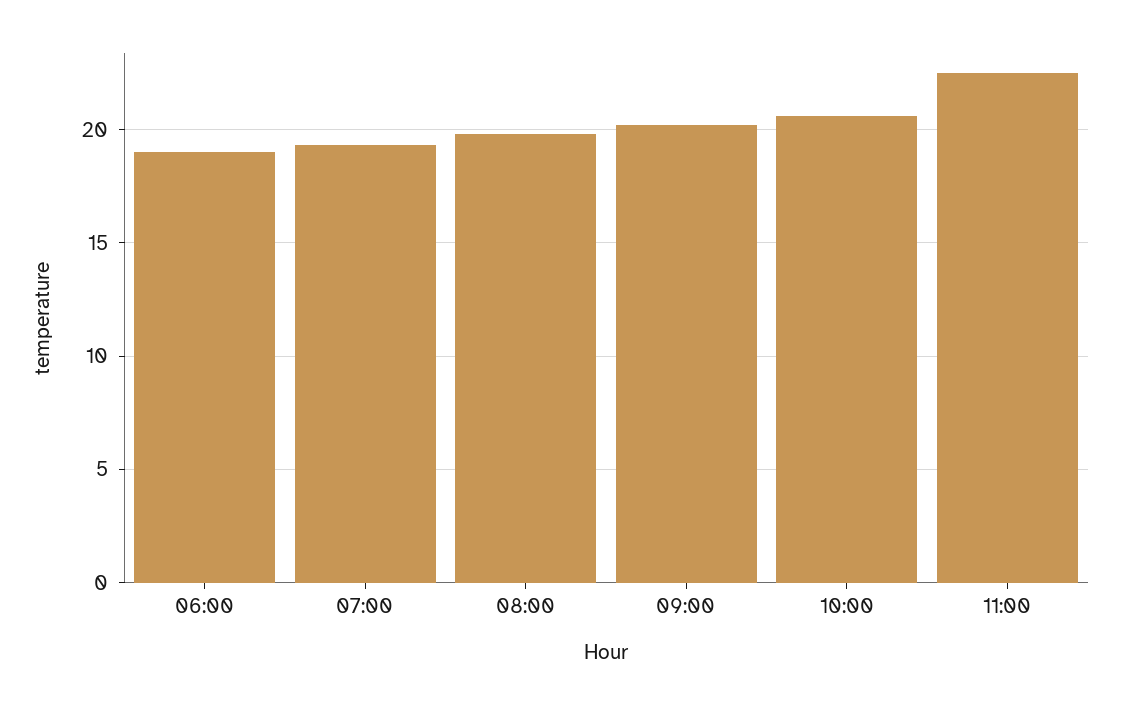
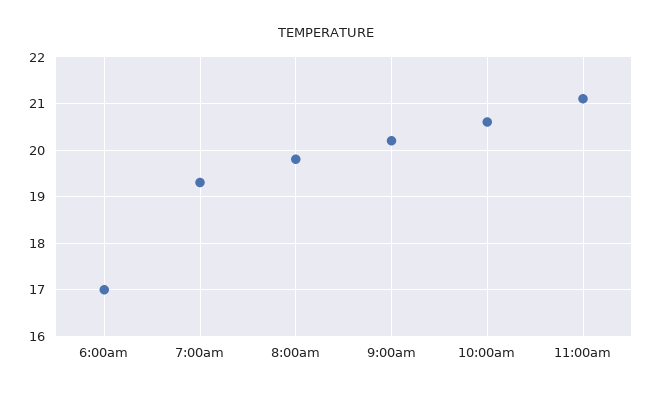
  {
-   "06:00": 19,
+   "06:00": 17,
    "07:00": 19.5,
    "08:00": 20,
    "09:00": 20,
    "10:00": 20.5,
-   "11:00": 22.5
+   "11:00": 21
  }

